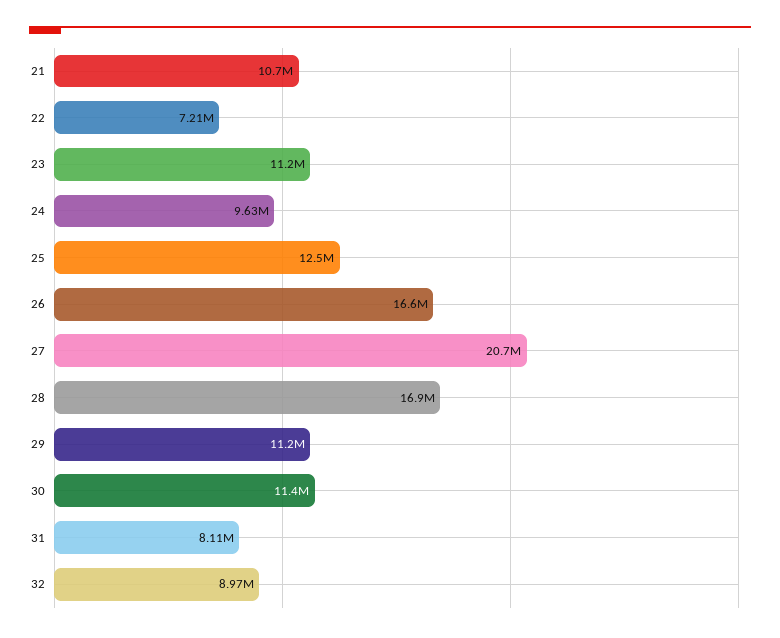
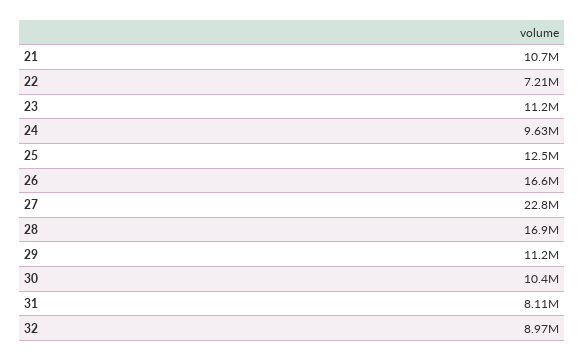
  {
    "21": 10700000,
    "22": 7210000,
    "23": 11200000,
    "24": 9630000,
    "25": 12500000,
    "26": 16600000,
-   "27": 20700000,
+   "27": 22800000,
    "28": 16900000,
    "29": 11200000,
-   "30": 11400000,
+   "30": 10400000,
    "31": 8110000,
    "32": 8970000
  }

